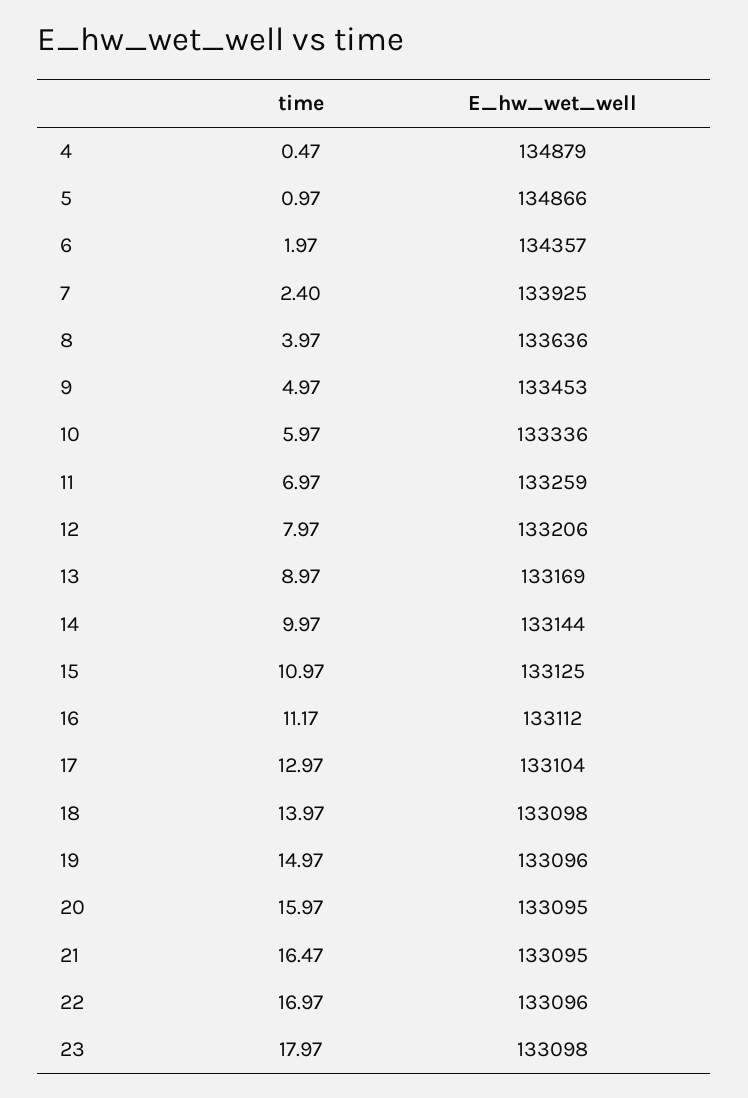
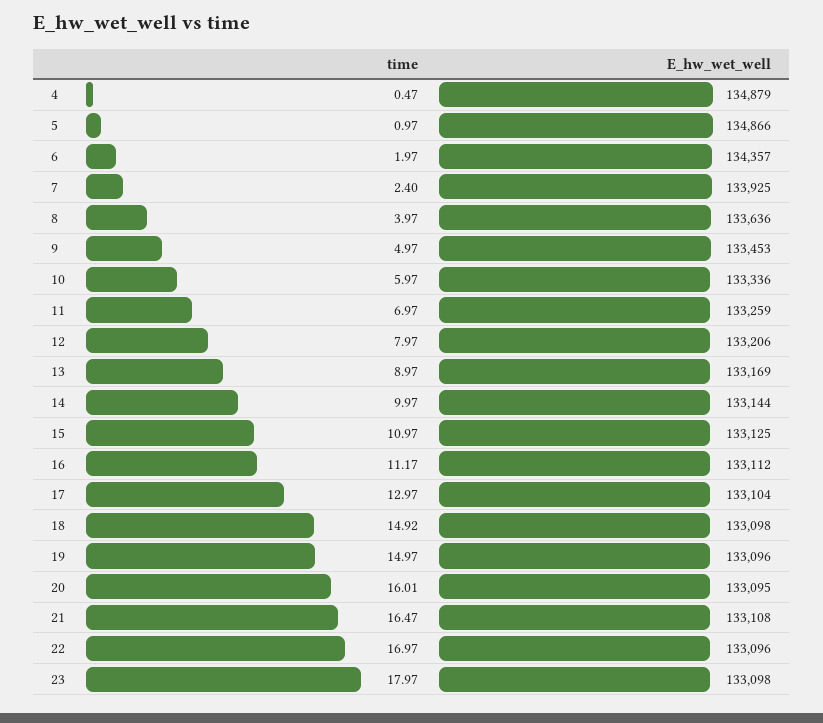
  {
    "time": {
      "4": 0.47,
      "5": 0.97,
      "6": 1.97,
      "7": 2.4,
      "8": 3.97,
      "9": 4.97,
      "10": 5.97,
      "11": 6.97,
      "12": 7.97,
      "13": 8.97,
      "14": 9.97,
      "15": 10.97,
      "16": 11.17,
      "17": 12.97,
-     "18": 13.97,
+     "18": 14.92,
      "19": 14.97,
-     "20": 15.97,
+     "20": 16.01,
      "21": 16.47,
      "22": 16.97,
      "23": 17.97
    },
    "E_hw_wet_well": {
      "4": 134879,
      "5": 134866,
      "6": 134357,
      "7": 133925,
      "8": 133636,
      "9": 133453,
      "10": 133336,
      "11": 133259,
      "12": 133206,
      "13": 133169,
      "14": 133144,
      "15": 133125,
      "16": 133112,
      "17": 133104,
      "18": 133098,
      "19": 133096,
      "20": 133095,
-     "21": 133095,
+     "21": 133108,
      "22": 133096,
      "23": 133098
    }
  }

